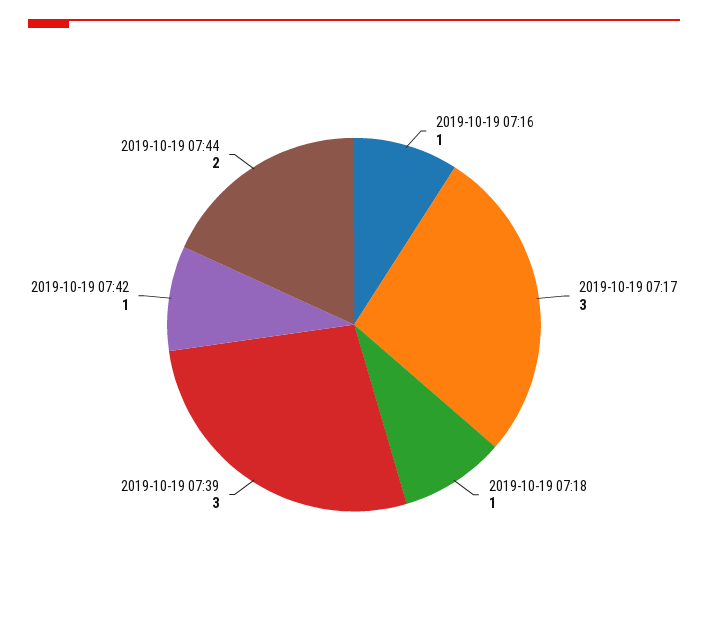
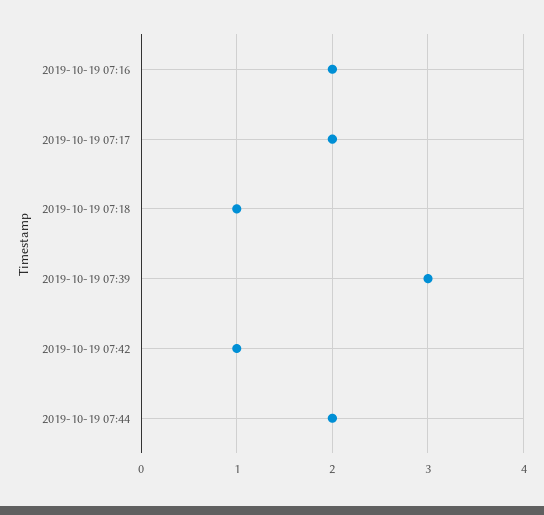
  {
-   "2019-10-19 07:16": 1,
+   "2019-10-19 07:16": 2,
-   "2019-10-19 07:17": 3,
+   "2019-10-19 07:17": 2,
    "2019-10-19 07:18": 1,
    "2019-10-19 07:39": 3,
    "2019-10-19 07:42": 1,
    "2019-10-19 07:44": 2
  }

